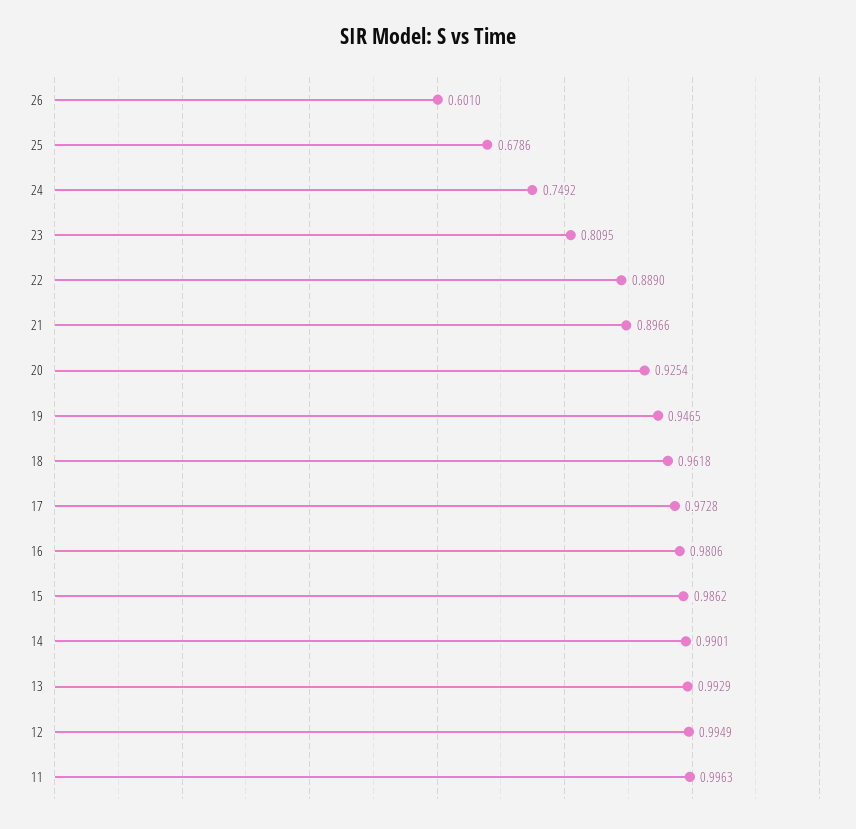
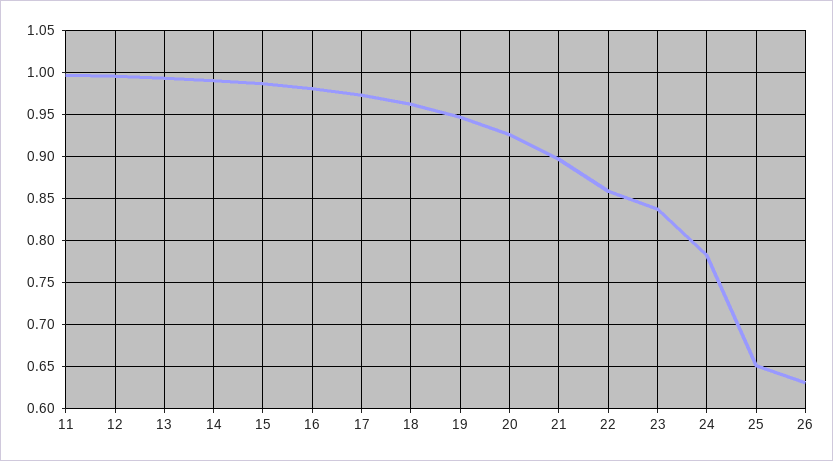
  {
-   "26": 0.601,
+   "26": 0.63,
-   "25": 0.6786,
+   "25": 0.65,
-   "24": 0.7492,
+   "24": 0.78,
-   "23": 0.8095,
+   "23": 0.84,
-   "22": 0.889,
+   "22": 0.86,
    "21": 0.8966,
    "20": 0.9254,
    "19": 0.9465,
    "18": 0.9618,
    "17": 0.9728,
    "16": 0.9806,
    "15": 0.9862,
    "14": 0.9901,
    "13": 0.9929,
    "12": 0.9949,
    "11": 0.9963
  }

